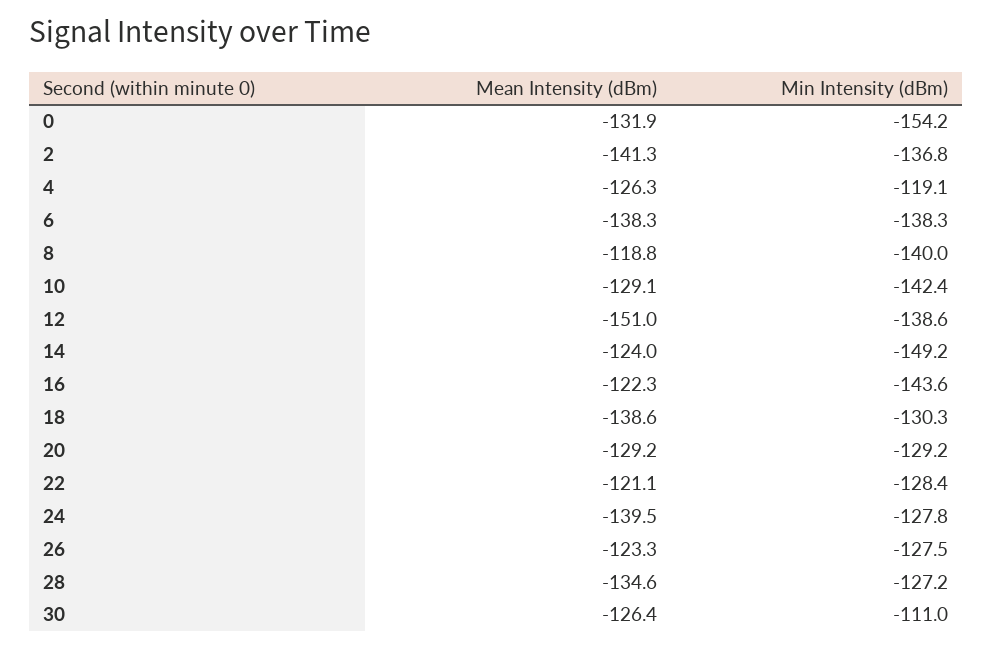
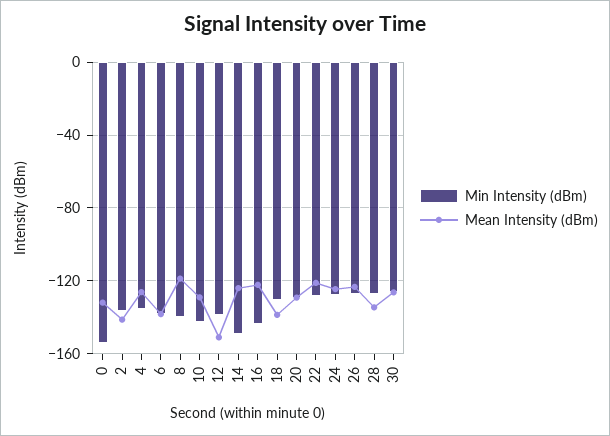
  {
    "Mean Intensity (dBm)": {
      "0": -131.9,
      "2": -141.3,
      "4": -126.3,
      "6": -138.3,
      "8": -118.8,
      "10": -129.1,
      "12": -151,
      "14": -124,
      "16": -122.3,
      "18": -138.6,
      "20": -129.2,
      "22": -121.1,
-     "24": -139.5,
+     "24": -125,
      "26": -123.3,
      "28": -134.6,
      "30": -126.4
    },
    "Min Intensity (dBm)": {
      "0": -154.2,
      "2": -136.8,
-     "4": -119.1,
+     "4": -135,
      "6": -138.3,
      "8": -140,
      "10": -142.4,
      "12": -138.6,
      "14": -149.2,
      "16": -143.6,
      "18": -130.3,
      "20": -129.2,
      "22": -128.4,
      "24": -127.8,
      "26": -127.5,
      "28": -127.2,
-     "30": -111
+     "30": -125
    }
  }

